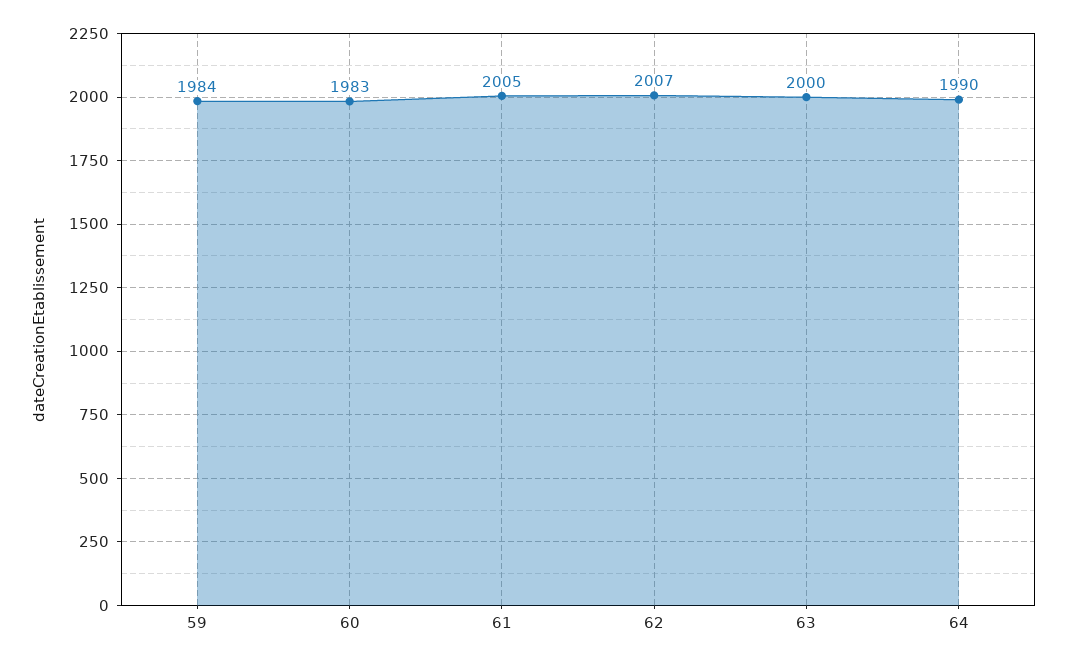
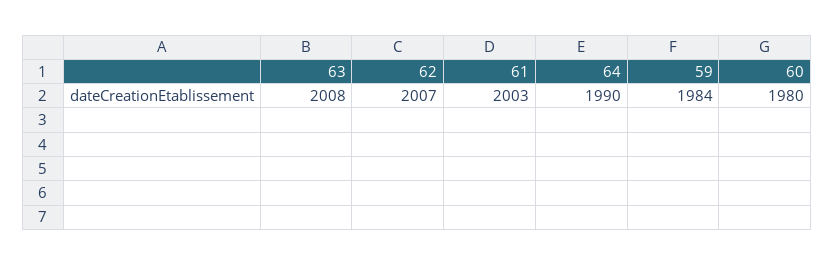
  {
    "59": 1984,
-   "60": 1983,
+   "60": 1980,
-   "61": 2005,
+   "61": 2003,
    "62": 2007,
-   "63": 2000,
+   "63": 2008,
    "64": 1990
  }

